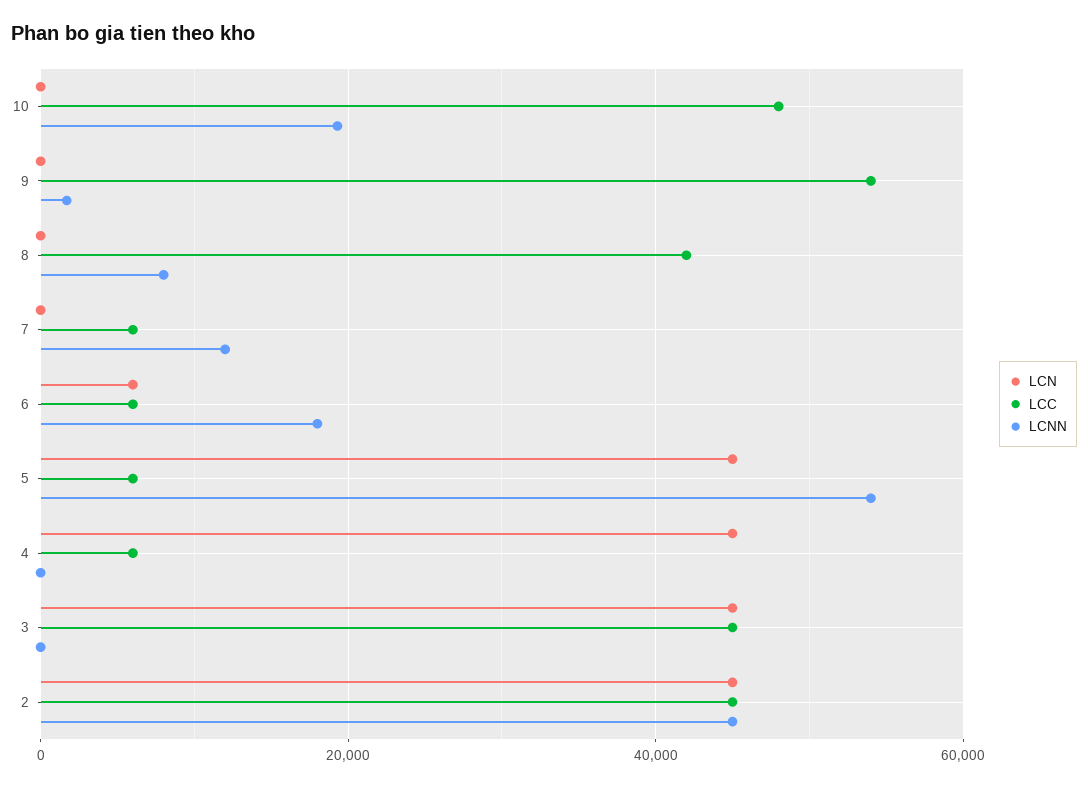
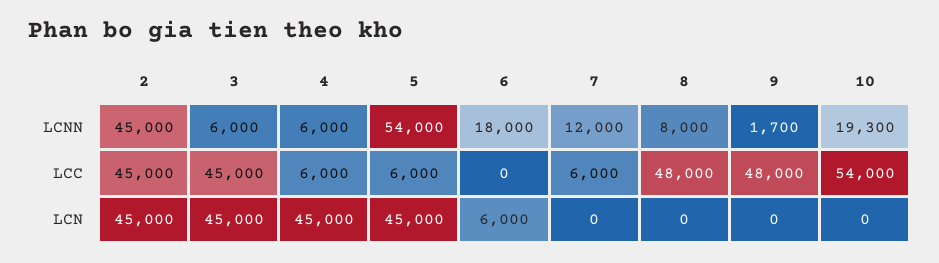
  {
    "LCN": {
      "10": 0,
      "9": 0,
      "8": 0,
      "7": 0,
      "6": 6000,
      "5": 45000,
      "4": 45000,
      "3": 45000,
      "2": 45000
    },
    "LCC": {
-     "10": 48000,
+     "10": 54000,
-     "9": 54000,
+     "9": 48000,
-     "8": 42000,
+     "8": 48000,
      "7": 6000,
-     "6": 6000,
+     "6": 0,
      "5": 6000,
      "4": 6000,
      "3": 45000,
      "2": 45000
    },
    "LCNN": {
      "10": 19300,
      "9": 1700,
      "8": 8000,
      "7": 12000,
      "6": 18000,
      "5": 54000,
-     "4": 0,
+     "4": 6000,
-     "3": 0,
+     "3": 6000,
      "2": 45000
    }
  }

